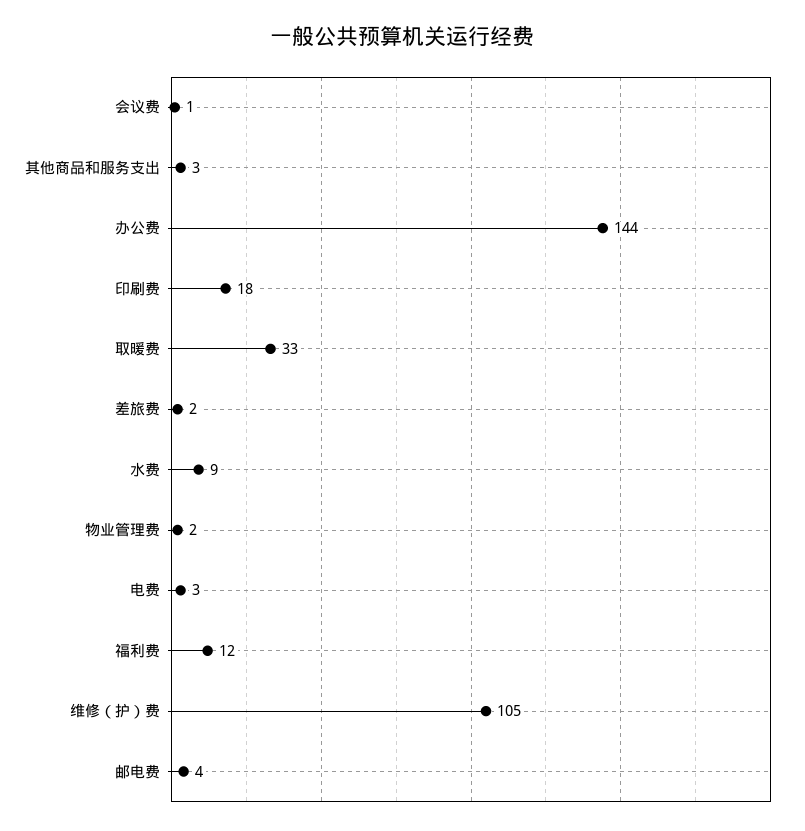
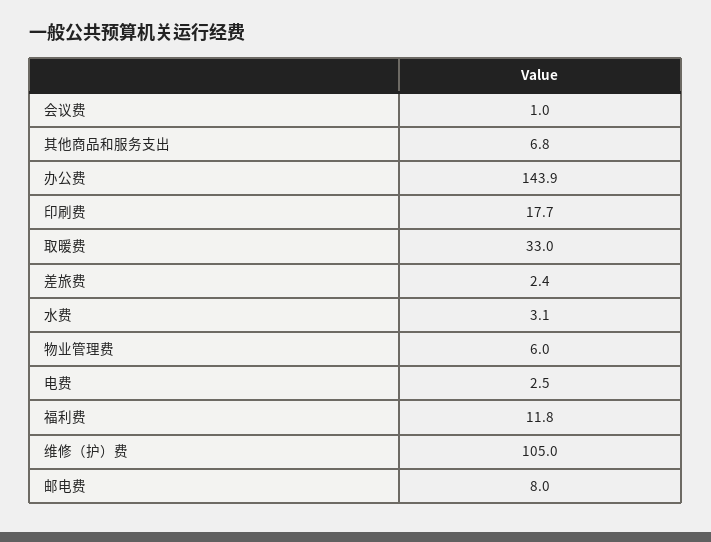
  {
    "会议费": 1,
-   "其他商品和服务支出": 3,
+   "其他商品和服务支出": 6.8,
    "办公费": 143.9,
    "印刷费": 17.7,
    "取暖费": 33,
    "差旅费": 2.4,
-   "水费": 9,
+   "水费": 3.1,
-   "物业管理费": 2,
+   "物业管理费": 6,
    "电费": 2.5,
    "福利费": 11.8,
    "维修（护）费": 105,
-   "邮电费": 4
+   "邮电费": 8
  }

